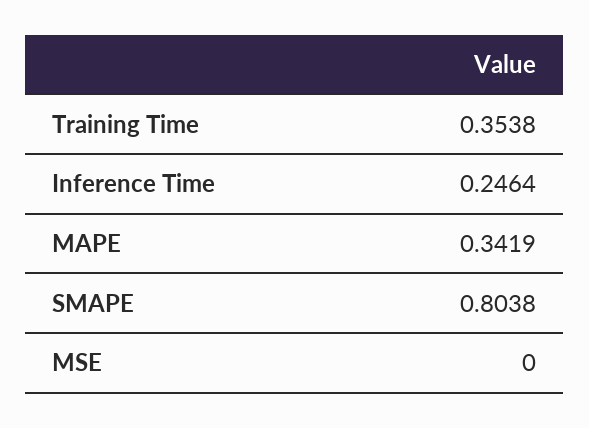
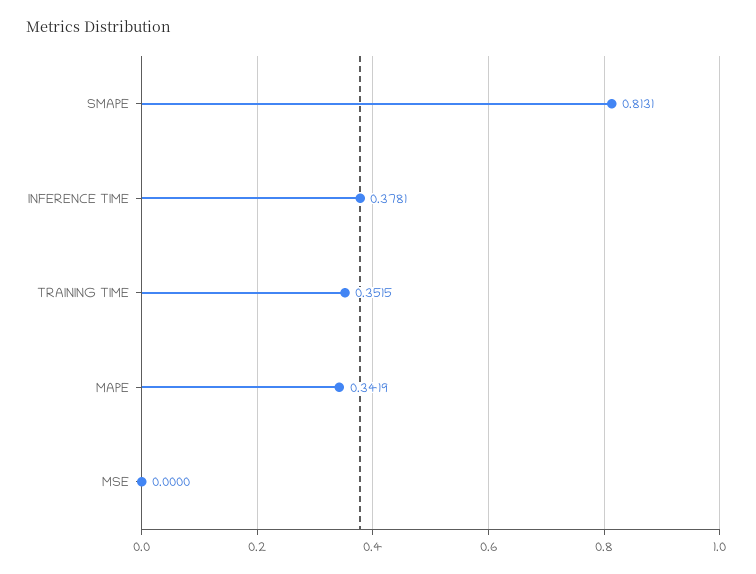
  {
-   "Training Time": 0.3538,
+   "Training Time": 0.3515,
-   "Inference Time": 0.2464,
+   "Inference Time": 0.3781,
    "MAPE": 0.3419,
-   "SMAPE": 0.8038,
+   "SMAPE": 0.8131,
    "MSE": 0
  }

